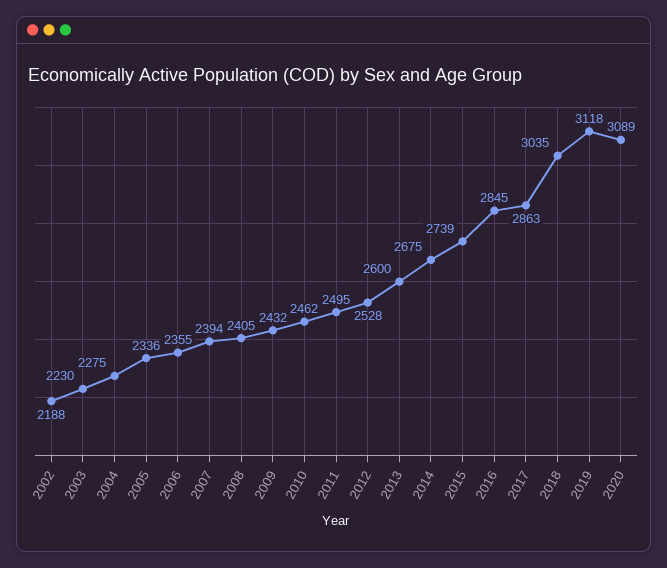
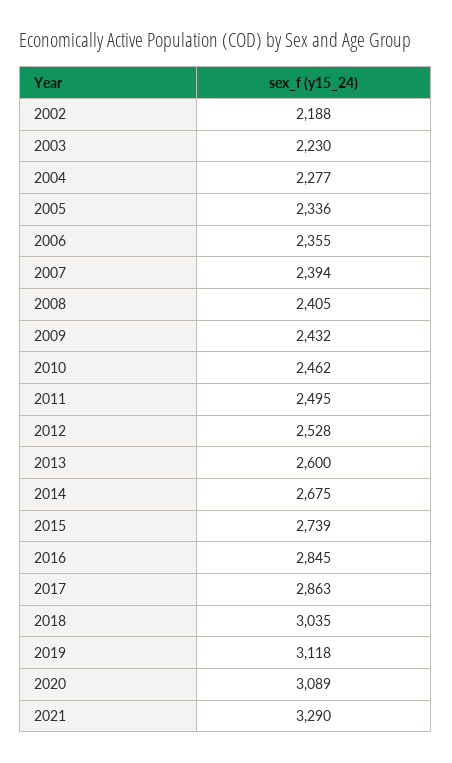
  {
    "2002": 2188,
    "2003": 2230,
-   "2004": 2275,
+   "2004": 2277,
    "2005": 2336,
    "2006": 2355,
    "2007": 2394,
    "2008": 2405,
    "2009": 2432,
    "2010": 2462,
    "2011": 2495,
    "2012": 2528,
    "2013": 2600,
    "2014": 2675,
    "2015": 2739,
    "2016": 2845,
    "2017": 2863,
    "2018": 3035,
    "2019": 3118,
-   "2020": 3089
+   "2020": 3089,
+   "2021": 3290
  }

